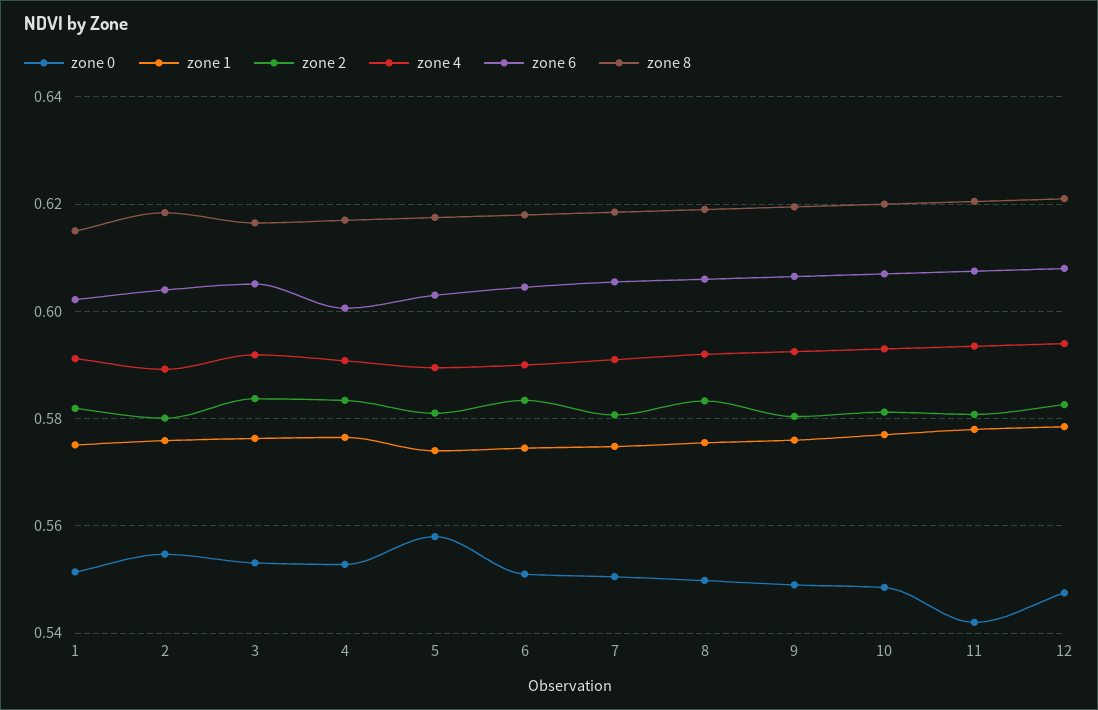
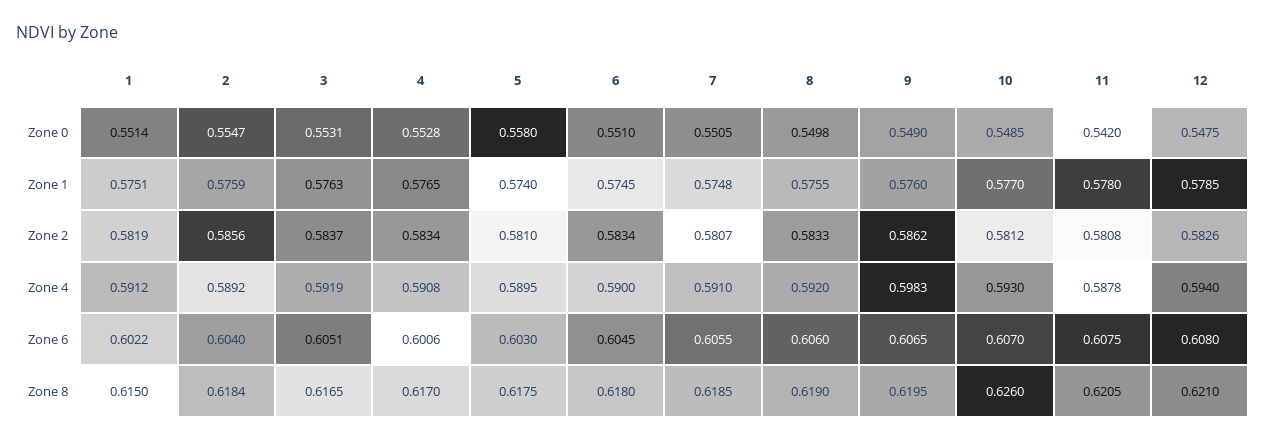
  {
    "zone 0": {
      "1": 0.5514,
      "2": 0.5547,
      "3": 0.5531,
      "4": 0.5528,
      "5": 0.558,
      "6": 0.551,
      "7": 0.5505,
      "8": 0.5498,
      "9": 0.549,
      "10": 0.5485,
      "11": 0.542,
      "12": 0.5475
    },
    "zone 1": {
      "1": 0.5751,
      "2": 0.5759,
      "3": 0.5763,
      "4": 0.5765,
      "5": 0.574,
      "6": 0.5745,
      "7": 0.5748,
      "8": 0.5755,
      "9": 0.576,
      "10": 0.577,
      "11": 0.578,
      "12": 0.5785
    },
    "zone 2": {
      "1": 0.5819,
-     "2": 0.58,
+     "2": 0.5856,
      "3": 0.5837,
      "4": 0.5834,
      "5": 0.581,
      "6": 0.5834,
      "7": 0.5807,
      "8": 0.5833,
-     "9": 0.58,
+     "9": 0.5862,
      "10": 0.5812,
      "11": 0.5808,
      "12": 0.5826
    },
    "zone 4": {
      "1": 0.5912,
      "2": 0.5892,
      "3": 0.5919,
      "4": 0.5908,
      "5": 0.5895,
      "6": 0.59,
      "7": 0.591,
      "8": 0.592,
-     "9": 0.592,
+     "9": 0.5983,
      "10": 0.593,
-     "11": 0.594,
+     "11": 0.5878,
      "12": 0.594
    },
    "zone 6": {
      "1": 0.6022,
      "2": 0.604,
      "3": 0.6051,
      "4": 0.6006,
      "5": 0.603,
      "6": 0.6045,
      "7": 0.6055,
      "8": 0.606,
      "9": 0.6065,
      "10": 0.607,
      "11": 0.6075,
      "12": 0.608
    },
    "zone 8": {
      "1": 0.615,
      "2": 0.6184,
      "3": 0.6165,
      "4": 0.617,
      "5": 0.6175,
      "6": 0.618,
      "7": 0.6185,
      "8": 0.619,
      "9": 0.6195,
-     "10": 0.62,
+     "10": 0.626,
      "11": 0.6205,
      "12": 0.621
    }
  }

